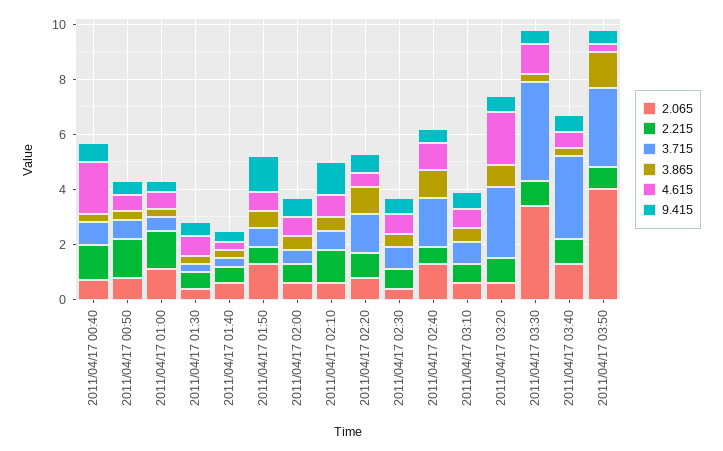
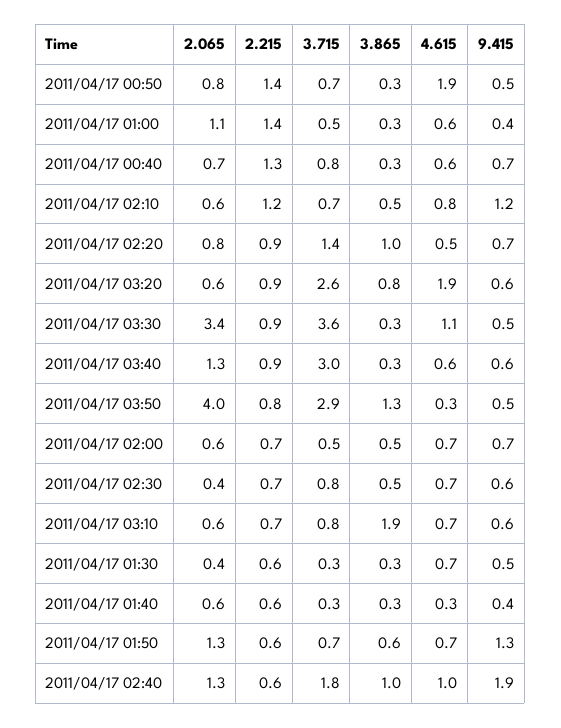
  {
    "2.065": {
      "2011/04/17 00:40": 0.7,
      "2011/04/17 00:50": 0.8,
      "2011/04/17 01:00": 1.1,
      "2011/04/17 01:30": 0.4,
      "2011/04/17 01:40": 0.6,
      "2011/04/17 01:50": 1.3,
      "2011/04/17 02:00": 0.6,
      "2011/04/17 02:10": 0.6,
      "2011/04/17 02:20": 0.8,
      "2011/04/17 02:30": 0.4,
      "2011/04/17 02:40": 1.3,
      "2011/04/17 03:10": 0.6,
      "2011/04/17 03:20": 0.6,
      "2011/04/17 03:30": 3.4,
      "2011/04/17 03:40": 1.3,
      "2011/04/17 03:50": 4
    },
    "2.215": {
      "2011/04/17 00:40": 1.3,
      "2011/04/17 00:50": 1.4,
      "2011/04/17 01:00": 1.4,
      "2011/04/17 01:30": 0.6,
      "2011/04/17 01:40": 0.6,
      "2011/04/17 01:50": 0.6,
      "2011/04/17 02:00": 0.7,
      "2011/04/17 02:10": 1.2,
      "2011/04/17 02:20": 0.9,
      "2011/04/17 02:30": 0.7,
      "2011/04/17 02:40": 0.6,
      "2011/04/17 03:10": 0.7,
      "2011/04/17 03:20": 0.9,
      "2011/04/17 03:30": 0.9,
      "2011/04/17 03:40": 0.9,
      "2011/04/17 03:50": 0.8
    },
    "3.715": {
      "2011/04/17 00:40": 0.8,
      "2011/04/17 00:50": 0.7,
      "2011/04/17 01:00": 0.5,
      "2011/04/17 01:30": 0.3,
      "2011/04/17 01:40": 0.3,
      "2011/04/17 01:50": 0.7,
      "2011/04/17 02:00": 0.5,
      "2011/04/17 02:10": 0.7,
      "2011/04/17 02:20": 1.4,
      "2011/04/17 02:30": 0.8,
      "2011/04/17 02:40": 1.8,
      "2011/04/17 03:10": 0.8,
      "2011/04/17 03:20": 2.6,
      "2011/04/17 03:30": 3.6,
      "2011/04/17 03:40": 3,
      "2011/04/17 03:50": 2.9
    },
    "3.865": {
      "2011/04/17 00:40": 0.3,
      "2011/04/17 00:50": 0.3,
      "2011/04/17 01:00": 0.3,
      "2011/04/17 01:30": 0.3,
      "2011/04/17 01:40": 0.3,
      "2011/04/17 01:50": 0.6,
      "2011/04/17 02:00": 0.5,
      "2011/04/17 02:10": 0.5,
      "2011/04/17 02:20": 1,
      "2011/04/17 02:30": 0.5,
      "2011/04/17 02:40": 1,
-     "2011/04/17 03:10": 0.5,
+     "2011/04/17 03:10": 1.9,
      "2011/04/17 03:20": 0.8,
      "2011/04/17 03:30": 0.3,
      "2011/04/17 03:40": 0.3,
      "2011/04/17 03:50": 1.3
    },
    "4.615": {
-     "2011/04/17 00:40": 2,
+     "2011/04/17 00:40": 0.6,
-     "2011/04/17 00:50": 0.5,
+     "2011/04/17 00:50": 1.9,
      "2011/04/17 01:00": 0.6,
      "2011/04/17 01:30": 0.7,
      "2011/04/17 01:40": 0.3,
      "2011/04/17 01:50": 0.7,
      "2011/04/17 02:00": 0.7,
      "2011/04/17 02:10": 0.8,
      "2011/04/17 02:20": 0.5,
      "2011/04/17 02:30": 0.7,
      "2011/04/17 02:40": 1,
      "2011/04/17 03:10": 0.7,
      "2011/04/17 03:20": 1.9,
      "2011/04/17 03:30": 1.1,
      "2011/04/17 03:40": 0.6,
      "2011/04/17 03:50": 0.3
    },
    "9.415": {
      "2011/04/17 00:40": 0.7,
      "2011/04/17 00:50": 0.5,
      "2011/04/17 01:00": 0.4,
      "2011/04/17 01:30": 0.5,
      "2011/04/17 01:40": 0.4,
      "2011/04/17 01:50": 1.3,
      "2011/04/17 02:00": 0.7,
      "2011/04/17 02:10": 1.2,
      "2011/04/17 02:20": 0.7,
      "2011/04/17 02:30": 0.6,
-     "2011/04/17 02:40": 0.5,
+     "2011/04/17 02:40": 1.9,
      "2011/04/17 03:10": 0.6,
      "2011/04/17 03:20": 0.6,
      "2011/04/17 03:30": 0.5,
      "2011/04/17 03:40": 0.6,
      "2011/04/17 03:50": 0.5
    }
  }

